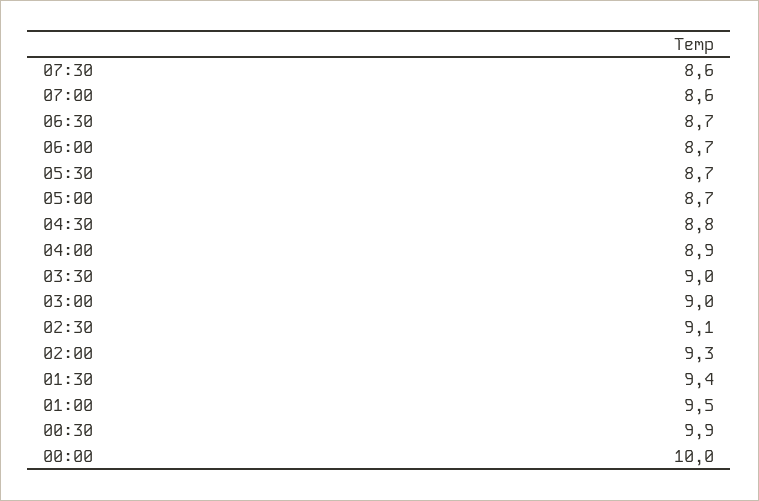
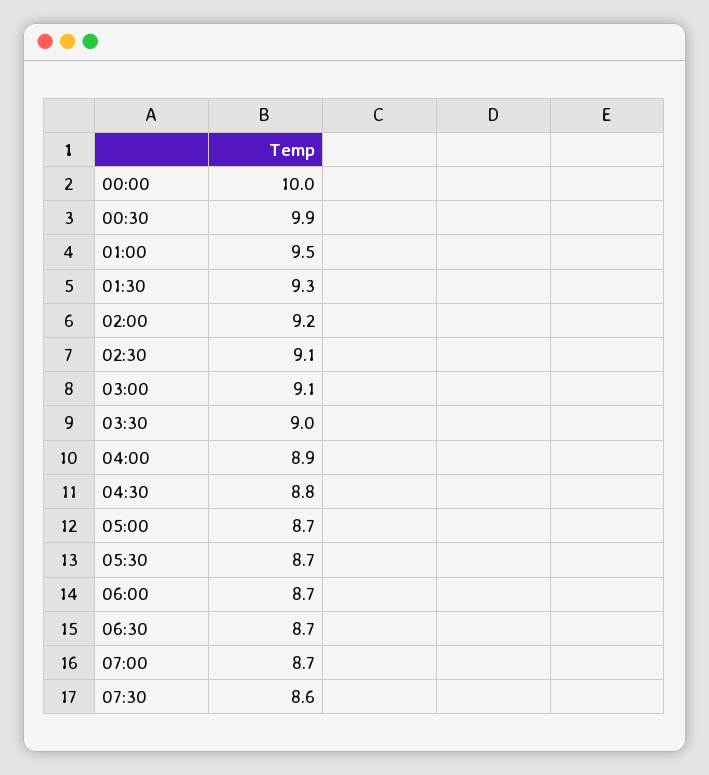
  {
    "07:30": 8.6,
-   "07:00": 8.6,
+   "07:00": 8.7,
    "06:30": 8.7,
    "06:00": 8.7,
    "05:30": 8.7,
    "05:00": 8.7,
    "04:30": 8.8,
    "04:00": 8.9,
    "03:30": 9,
-   "03:00": 9,
+   "03:00": 9.1,
    "02:30": 9.1,
-   "02:00": 9.3,
+   "02:00": 9.2,
-   "01:30": 9.4,
+   "01:30": 9.3,
    "01:00": 9.5,
    "00:30": 9.9,
    "00:00": 10
  }

